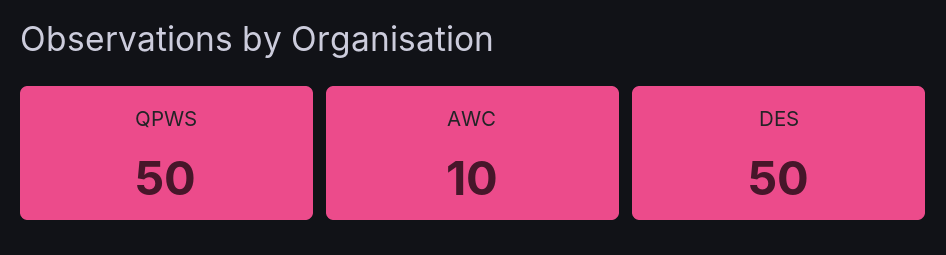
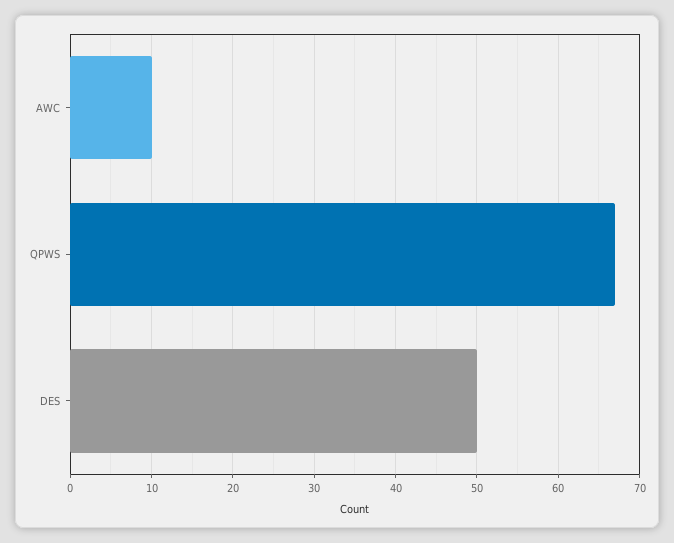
  {
-   "QPWS": 50,
+   "QPWS": 67,
    "AWC": 10,
    "DES": 50
  }

